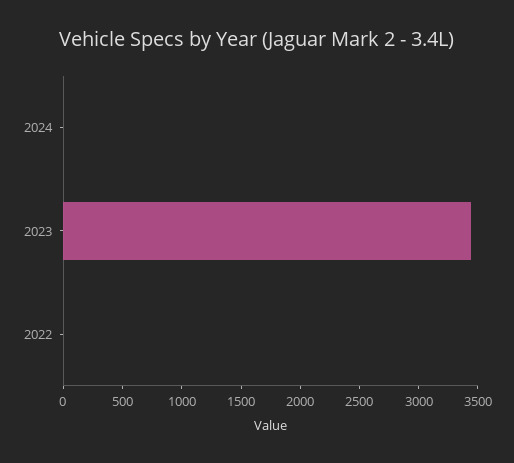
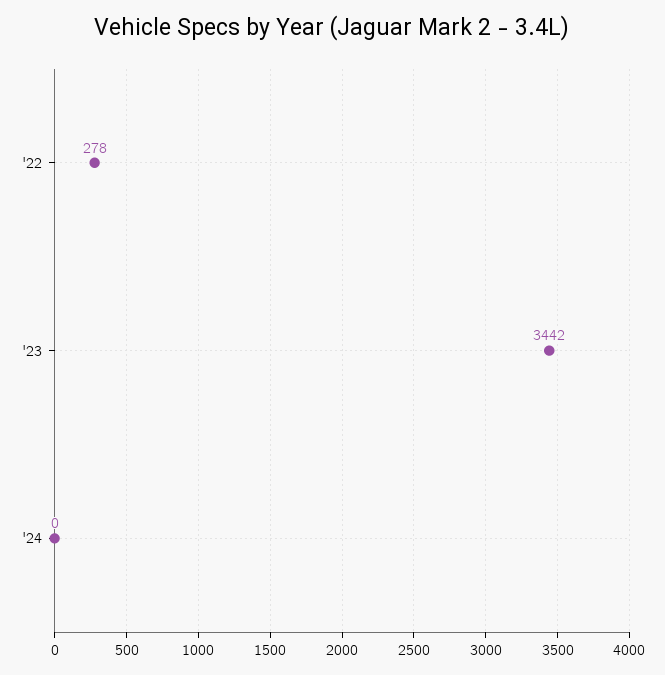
  {
    "2024": 0,
    "2023": 3442,
-   "2022": 0
+   "2022": 278
  }

